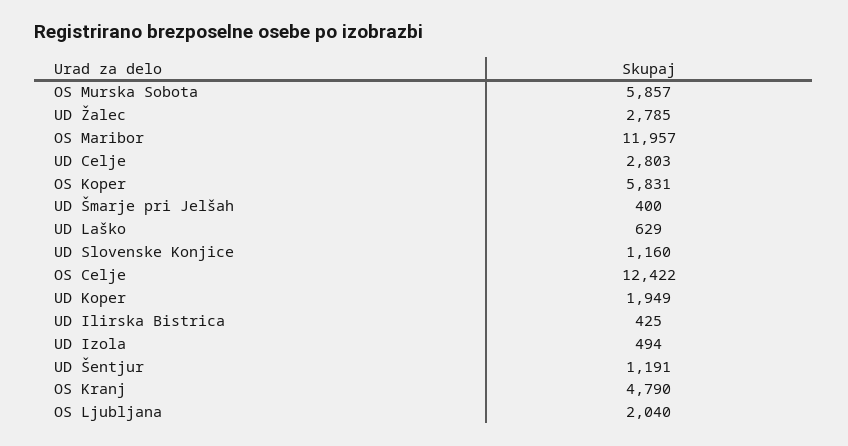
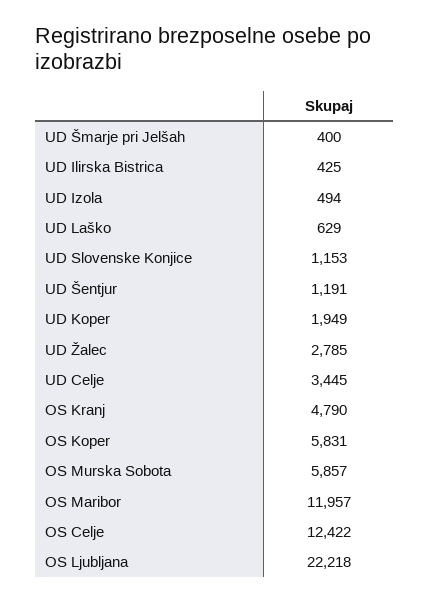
  {
    "OS Murska Sobota": 5857,
    "UD Žalec": 2785,
    "OS Maribor": 11957,
-   "UD Celje": 2803,
+   "UD Celje": 3445,
    "OS Koper": 5831,
    "UD Šmarje pri Jelšah": 400,
    "UD Laško": 629,
-   "UD Slovenske Konjice": 1160,
+   "UD Slovenske Konjice": 1153,
    "OS Celje": 12422,
    "UD Koper": 1949,
    "UD Ilirska Bistrica": 425,
    "UD Izola": 494,
    "UD Šentjur": 1191,
    "OS Kranj": 4790,
-   "OS Ljubljana": 2040
+   "OS Ljubljana": 22218
  }

